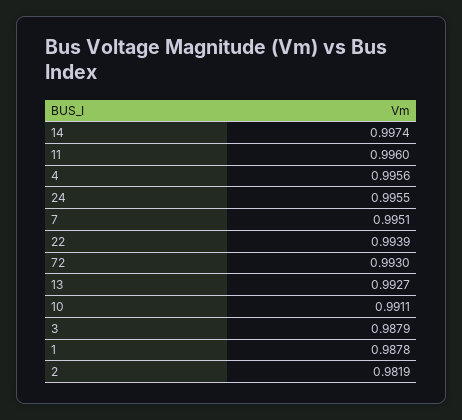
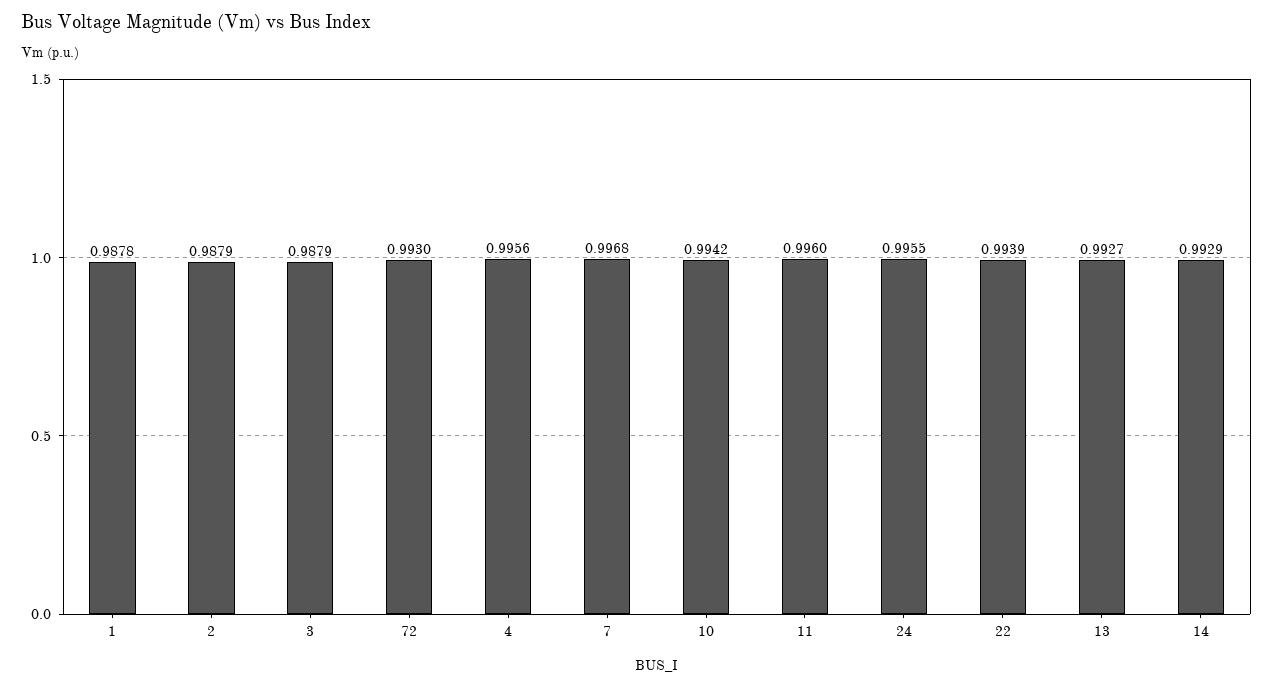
  {
-   "14": 0.9974,
+   "14": 0.9929,
    "11": 0.996,
    "4": 0.9956,
    "24": 0.9955,
-   "7": 0.9951,
+   "7": 0.9968,
    "22": 0.9939,
    "72": 0.993,
    "13": 0.9927,
-   "10": 0.9911,
+   "10": 0.9942,
    "3": 0.9879,
    "1": 0.9878,
-   "2": 0.9819
+   "2": 0.9879
  }

